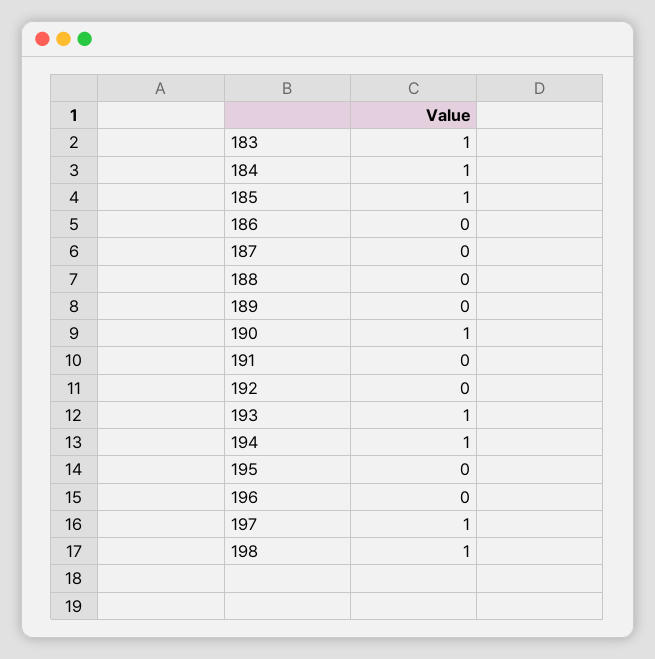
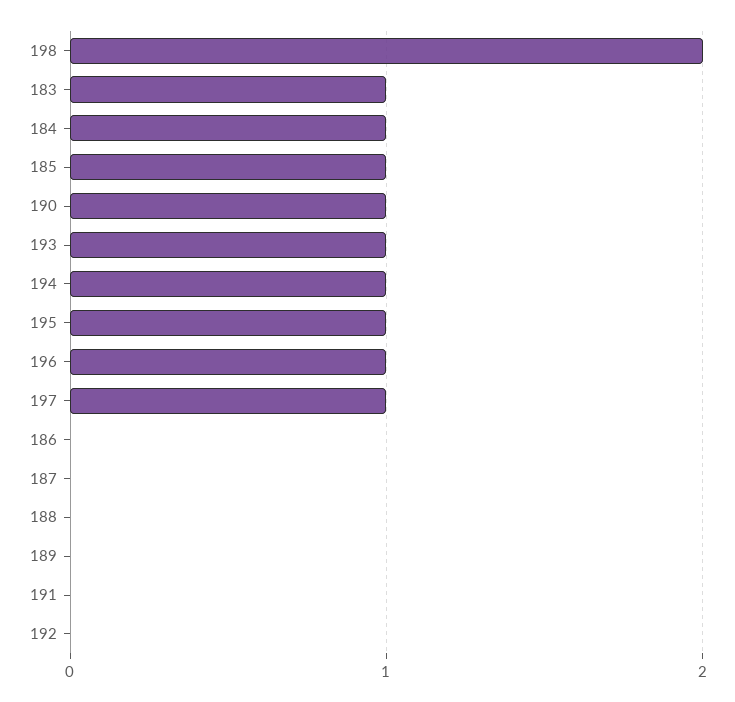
  {
    "183": 1,
    "184": 1,
    "185": 1,
    "186": 0,
    "187": 0,
    "188": 0,
    "189": 0,
    "190": 1,
    "191": 0,
    "192": 0,
    "193": 1,
    "194": 1,
-   "195": 0,
+   "195": 1,
-   "196": 0,
+   "196": 1,
    "197": 1,
-   "198": 1
+   "198": 2
  }

